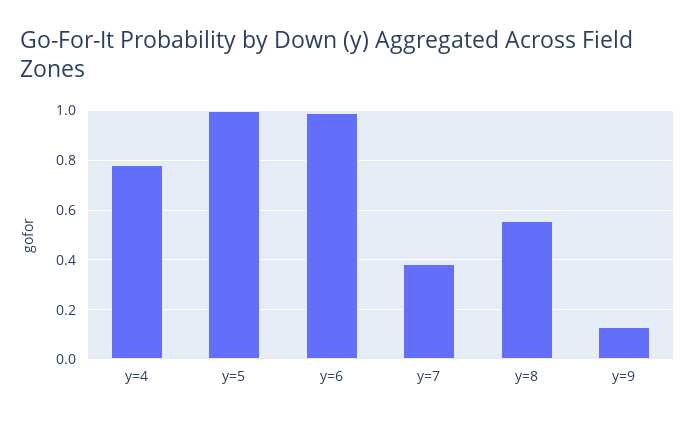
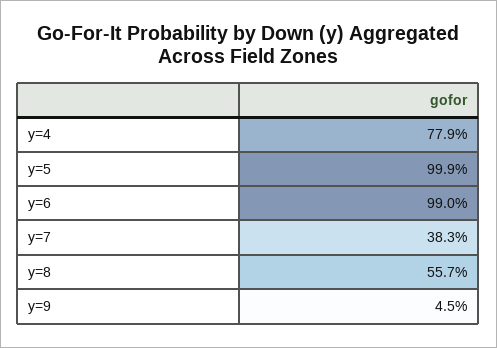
  {
    "y=4": 0.779,
    "y=5": 0.999,
    "y=6": 0.99,
    "y=7": 0.383,
    "y=8": 0.557,
-   "y=9": 0.125
+   "y=9": 0.045
  }

